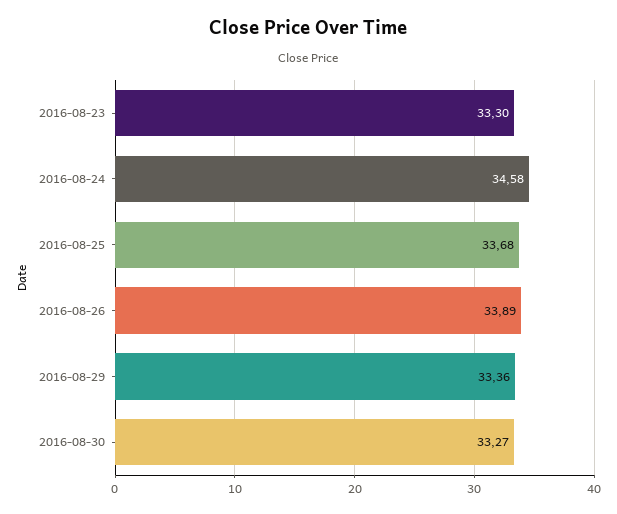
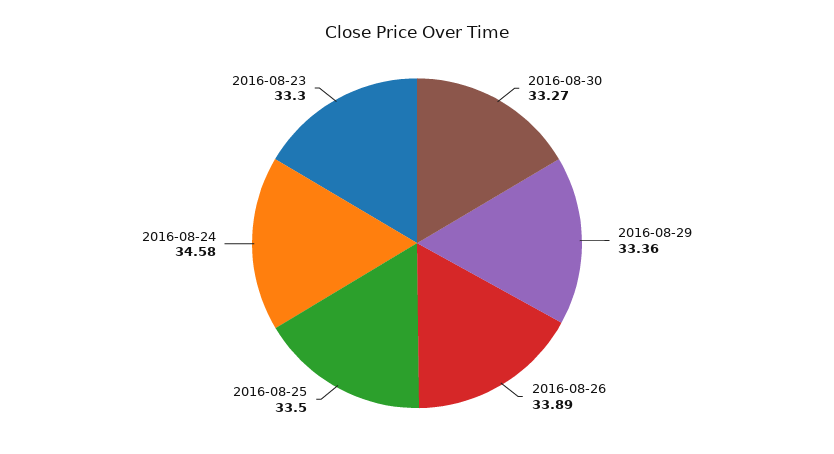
  {
    "2016-08-23": 33.3,
    "2016-08-24": 34.58,
-   "2016-08-25": 33.68,
+   "2016-08-25": 33.5,
    "2016-08-26": 33.89,
    "2016-08-29": 33.36,
    "2016-08-30": 33.27
  }

